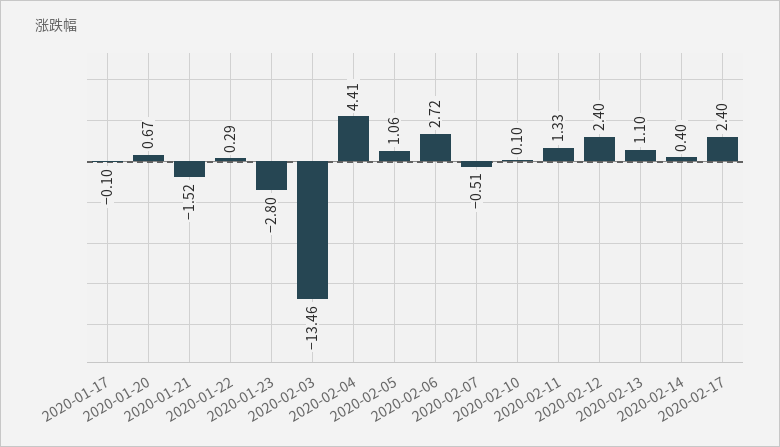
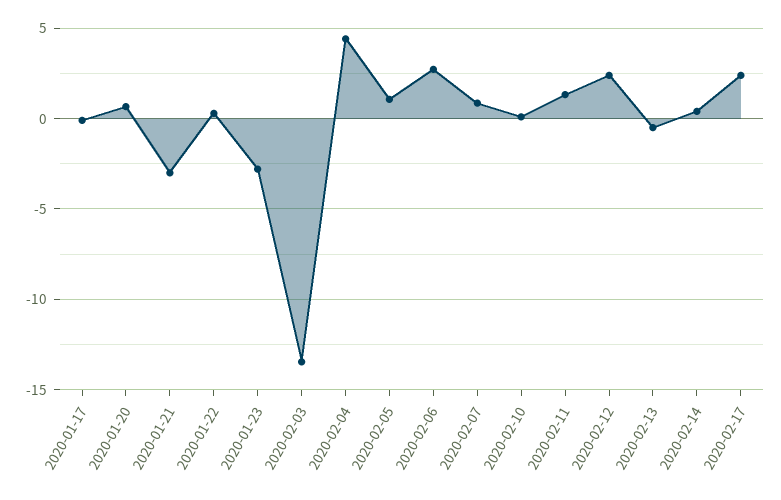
  {
    "2020-01-17": -0.1,
    "2020-01-20": 0.67,
-   "2020-01-21": -1.52,
+   "2020-01-21": -3,
    "2020-01-22": 0.29,
    "2020-01-23": -2.8,
    "2020-02-03": -13.46,
    "2020-02-04": 4.41,
    "2020-02-05": 1.06,
    "2020-02-06": 2.72,
-   "2020-02-07": -0.51,
+   "2020-02-07": 1,
    "2020-02-10": 0.1,
    "2020-02-11": 1.33,
    "2020-02-12": 2.4,
-   "2020-02-13": 1.1,
+   "2020-02-13": -0.5,
    "2020-02-14": 0.4,
    "2020-02-17": 2.4
  }

